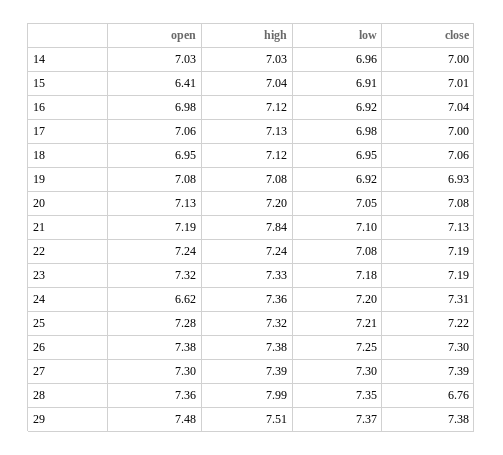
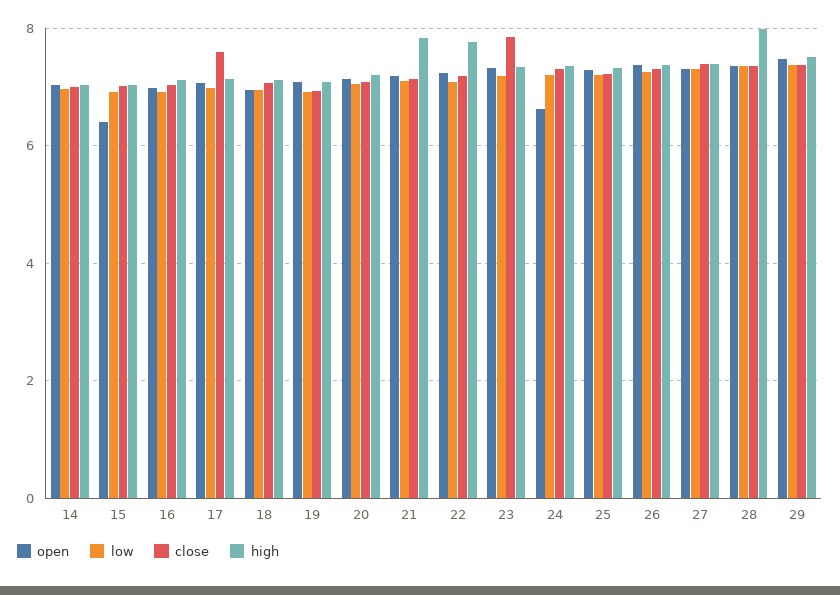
  {
    "open": {
      "14": 7.03,
      "15": 6.41,
      "16": 6.98,
      "17": 7.06,
      "18": 6.95,
      "19": 7.08,
      "20": 7.13,
      "21": 7.19,
      "22": 7.24,
      "23": 7.32,
      "24": 6.62,
      "25": 7.28,
      "26": 7.38,
      "27": 7.3,
      "28": 7.36,
      "29": 7.48
    },
    "high": {
      "14": 7.03,
      "15": 7.04,
      "16": 7.12,
      "17": 7.13,
      "18": 7.12,
      "19": 7.08,
      "20": 7.2,
      "21": 7.84,
-     "22": 7.24,
+     "22": 7.8,
      "23": 7.33,
      "24": 7.36,
      "25": 7.32,
      "26": 7.38,
      "27": 7.39,
      "28": 7.99,
      "29": 7.51
    },
    "low": {
      "14": 6.96,
      "15": 6.91,
      "16": 6.92,
      "17": 6.98,
      "18": 6.95,
      "19": 6.92,
      "20": 7.05,
      "21": 7.1,
      "22": 7.08,
      "23": 7.18,
      "24": 7.2,
      "25": 7.21,
      "26": 7.25,
      "27": 7.3,
      "28": 7.35,
      "29": 7.37
    },
    "close": {
      "14": 7,
      "15": 7.01,
      "16": 7.04,
-     "17": 7,
+     "17": 7.6,
      "18": 7.06,
      "19": 6.93,
      "20": 7.08,
      "21": 7.13,
      "22": 7.19,
-     "23": 7.19,
+     "23": 7.8,
      "24": 7.31,
      "25": 7.22,
      "26": 7.3,
      "27": 7.39,
-     "28": 6.76,
+     "28": 7.4,
      "29": 7.38
    }
  }

